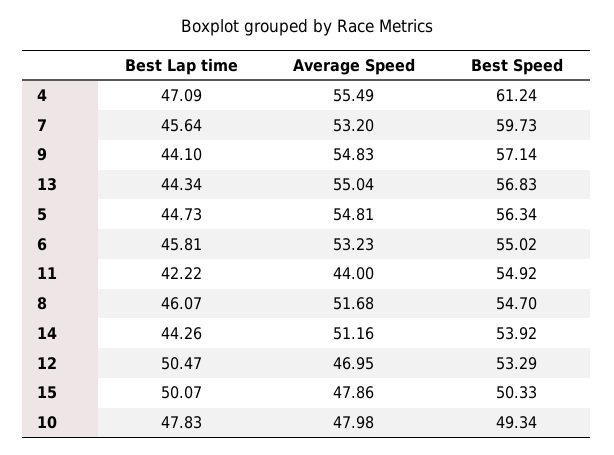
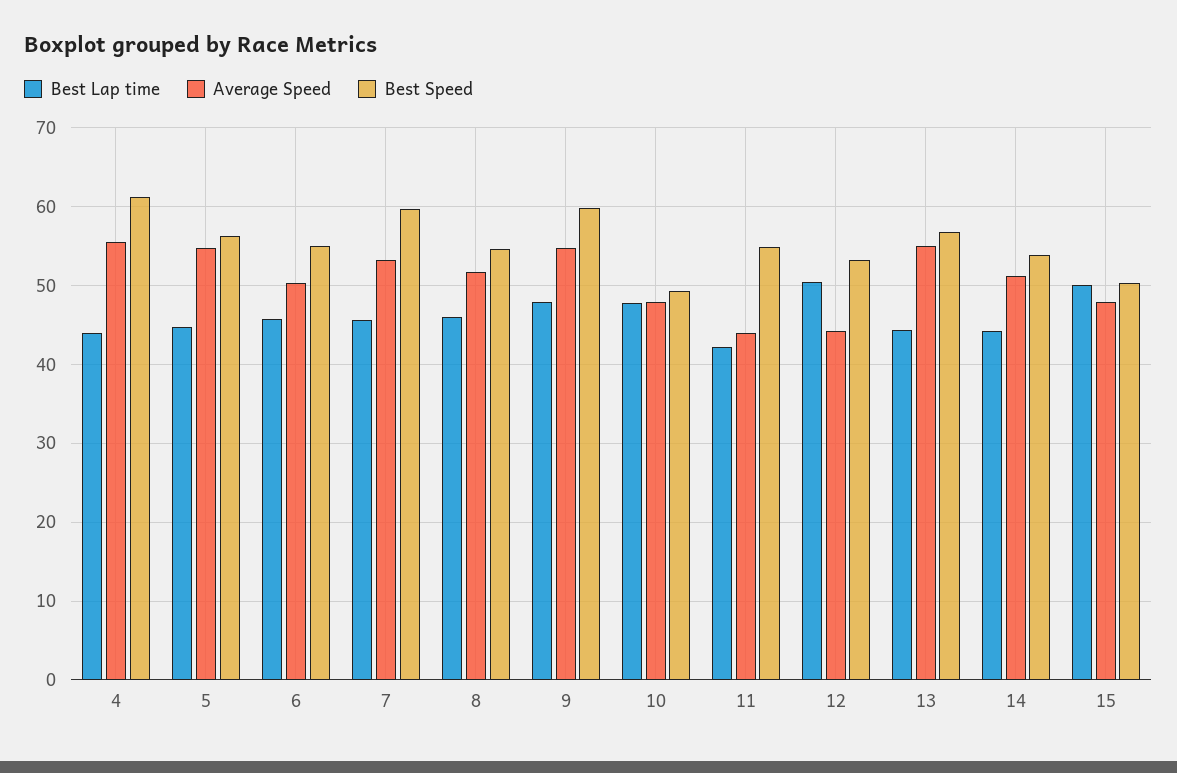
  {
    "Best Lap time": {
-     "4": 47.09,
+     "4": 44,
      "7": 45.64,
-     "9": 44.1,
+     "9": 48,
      "13": 44.34,
      "5": 44.73,
      "6": 45.81,
      "11": 42.22,
      "8": 46.07,
      "14": 44.26,
      "12": 50.47,
      "15": 50.07,
      "10": 47.83
    },
    "Average Speed": {
      "4": 55.49,
      "7": 53.2,
      "9": 54.83,
      "13": 55.04,
      "5": 54.81,
-     "6": 53.23,
+     "6": 50,
      "11": 44,
      "8": 51.68,
      "14": 51.16,
-     "12": 46.95,
+     "12": 44,
      "15": 47.86,
      "10": 47.98
    },
    "Best Speed": {
      "4": 61.24,
      "7": 59.73,
-     "9": 57.14,
+     "9": 60,
      "13": 56.83,
      "5": 56.34,
      "6": 55.02,
      "11": 54.92,
      "8": 54.7,
      "14": 53.92,
      "12": 53.29,
      "15": 50.33,
      "10": 49.34
    }
  }

